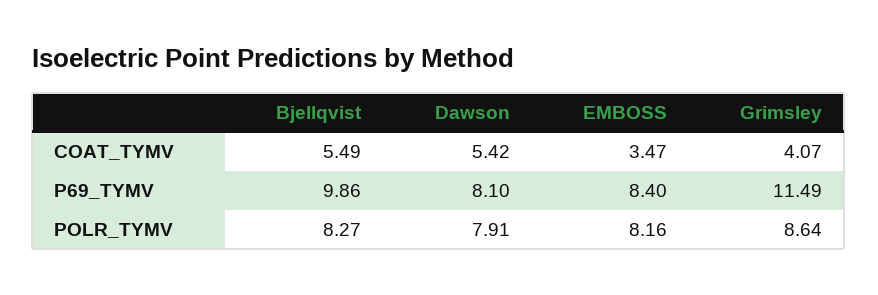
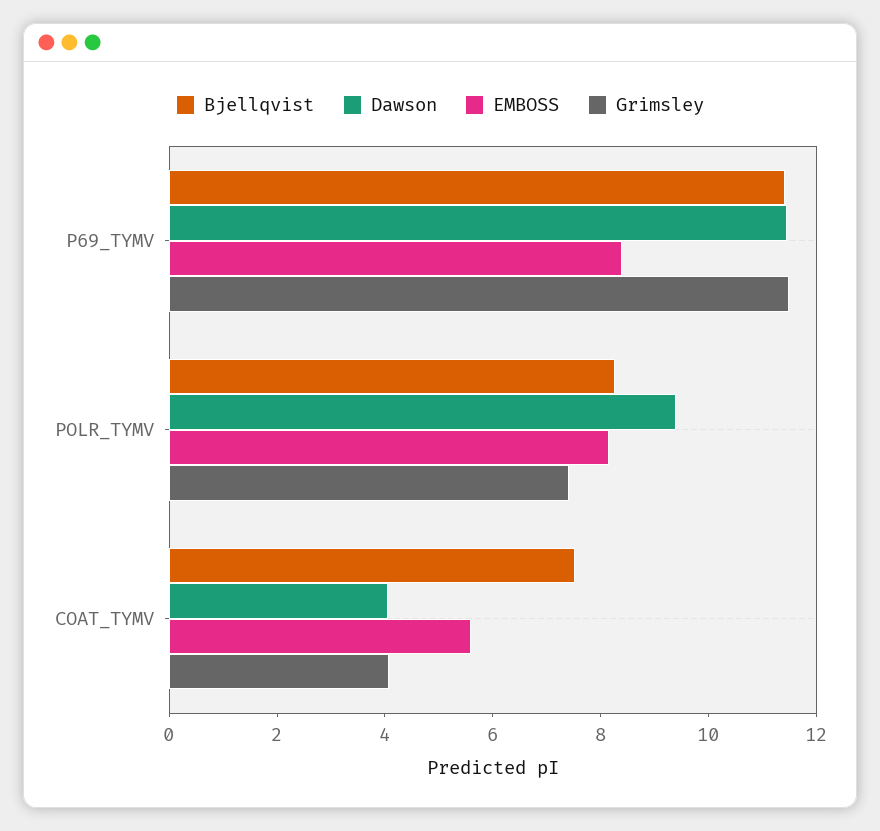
  {
    "Bjellqvist": {
-     "COAT_TYMV": 5.49,
+     "COAT_TYMV": 7.5,
-     "P69_TYMV": 9.86,
+     "P69_TYMV": 11.5,
      "POLR_TYMV": 8.27
    },
    "Dawson": {
-     "COAT_TYMV": 5.42,
+     "COAT_TYMV": 4,
-     "P69_TYMV": 8.1,
+     "P69_TYMV": 11.5,
-     "POLR_TYMV": 7.91
+     "POLR_TYMV": 9.5
    },
    "EMBOSS": {
-     "COAT_TYMV": 3.47,
+     "COAT_TYMV": 5.5,
      "P69_TYMV": 8.4,
      "POLR_TYMV": 8.16
    },
    "Grimsley": {
      "COAT_TYMV": 4.07,
      "P69_TYMV": 11.49,
-     "POLR_TYMV": 8.64
+     "POLR_TYMV": 7.5
    }
  }

